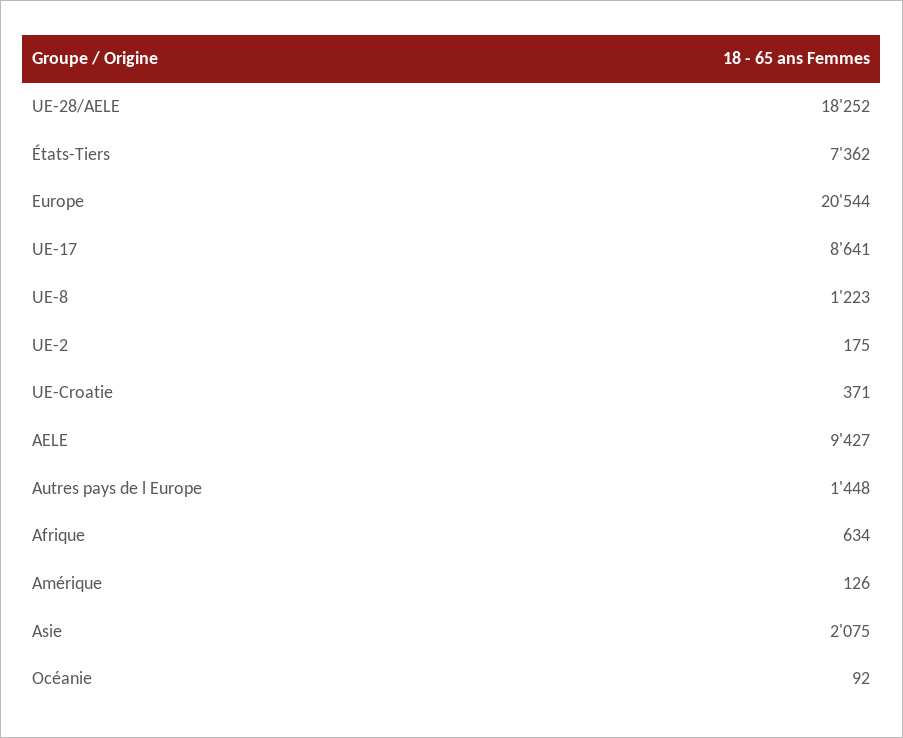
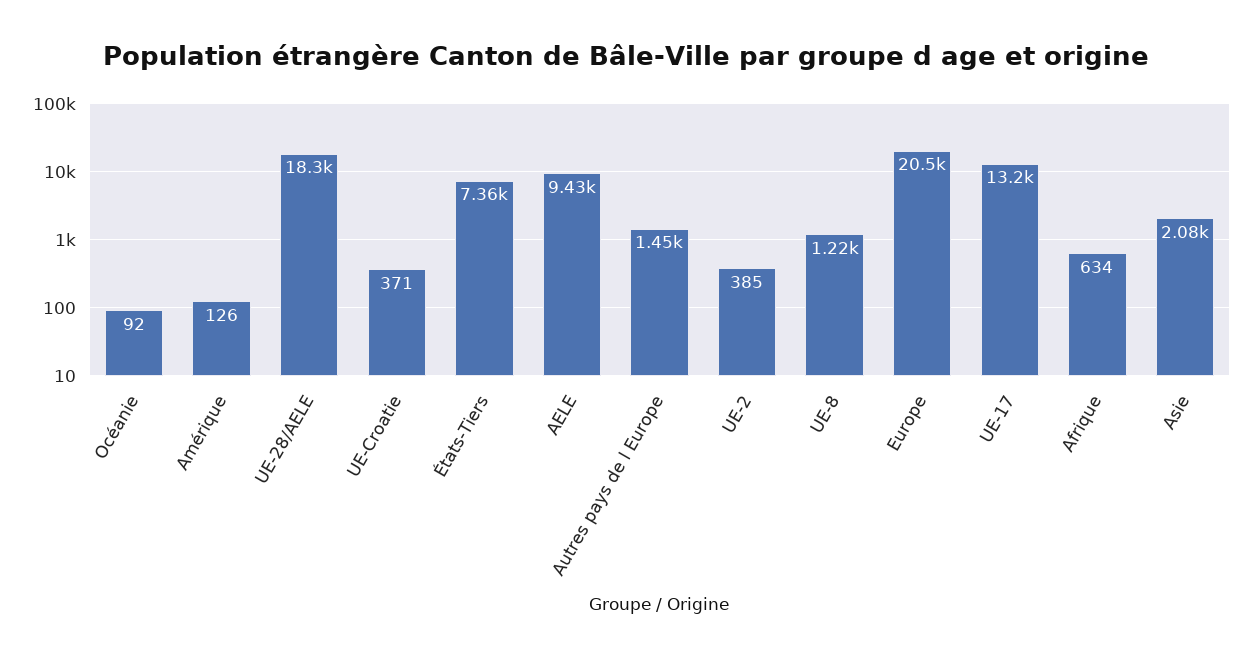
  {
    "UE-28/AELE": 18252,
    "États-Tiers": 7362,
    "Europe": 20544,
-   "UE-17": 8641,
+   "UE-17": 13200,
    "UE-8": 1223,
-   "UE-2": 175,
+   "UE-2": 385,
    "UE-Croatie": 371,
    "AELE": 9427,
    "Autres pays de l Europe": 1448,
    "Afrique": 634,
    "Amérique": 126,
    "Asie": 2075,
    "Océanie": 92
  }

